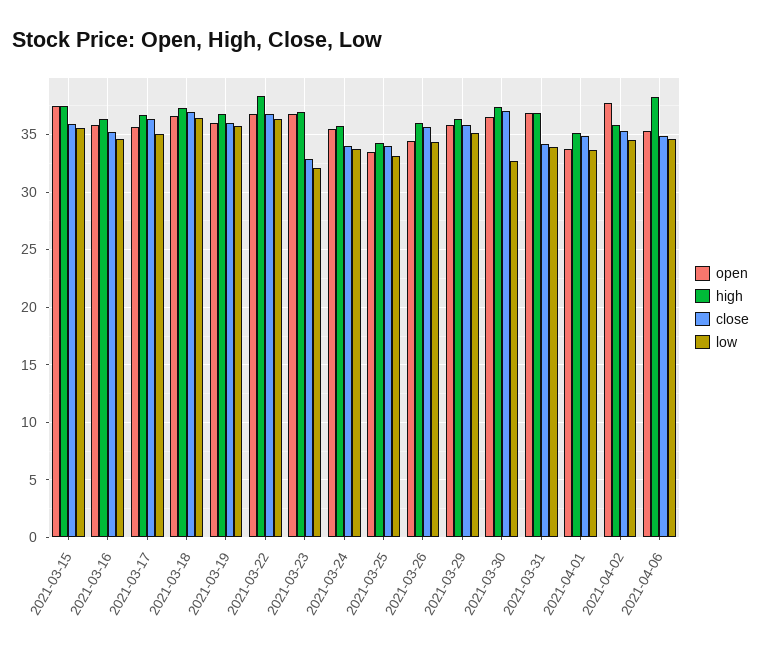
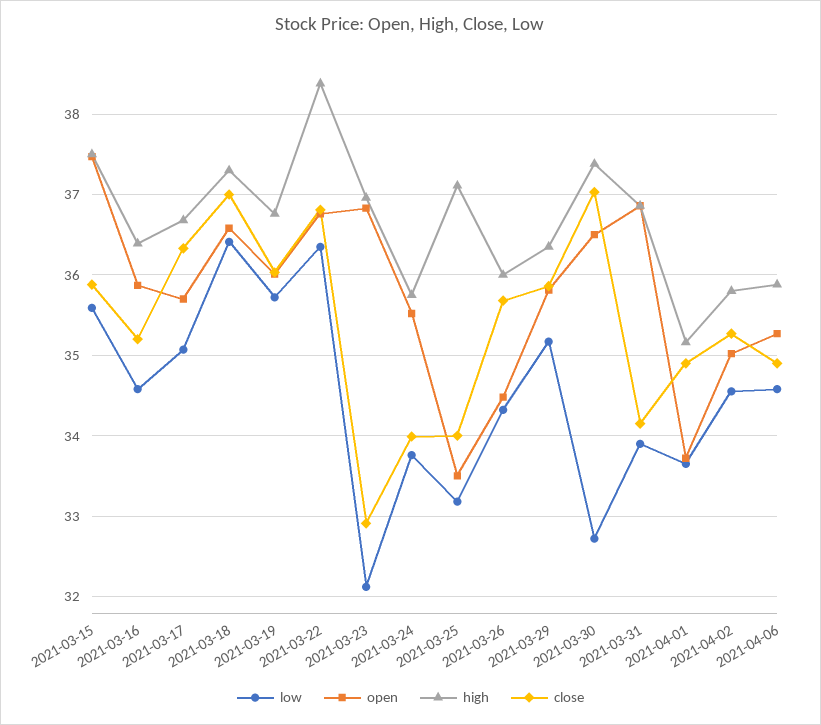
  {
    "open": {
      "2021-03-15": 37.5,
      "2021-03-16": 35.9,
      "2021-03-17": 35.7,
      "2021-03-18": 36.6,
      "2021-03-19": 36,
      "2021-03-22": 36.8,
      "2021-03-23": 36.8,
      "2021-03-24": 35.5,
      "2021-03-25": 33.5,
      "2021-03-26": 34.5,
      "2021-03-29": 35.8,
      "2021-03-30": 36.5,
      "2021-03-31": 36.9,
      "2021-04-01": 33.7,
-     "2021-04-02": 38,
+     "2021-04-02": 35,
      "2021-04-06": 35.3
    },
    "high": {
      "2021-03-15": 37.5,
      "2021-03-16": 36.4,
      "2021-03-17": 36.7,
      "2021-03-18": 37.3,
      "2021-03-19": 36.8,
      "2021-03-22": 38.4,
      "2021-03-23": 37,
      "2021-03-24": 35.8,
-     "2021-03-25": 34,
+     "2021-03-25": 37.1,
      "2021-03-26": 36,
      "2021-03-29": 36.4,
      "2021-03-30": 37.4,
      "2021-03-31": 36.9,
      "2021-04-01": 35.2,
      "2021-04-02": 35.8,
-     "2021-04-06": 38
+     "2021-04-06": 35.9
    },
    "close": {
      "2021-03-15": 35.9,
      "2021-03-16": 35.2,
      "2021-03-17": 36.3,
      "2021-03-18": 37,
      "2021-03-19": 36,
      "2021-03-22": 36.8,
      "2021-03-23": 32.9,
      "2021-03-24": 34,
      "2021-03-25": 34,
      "2021-03-26": 35.7,
      "2021-03-29": 35.9,
      "2021-03-30": 37,
      "2021-03-31": 34.2,
      "2021-04-01": 34.9,
      "2021-04-02": 35.3,
      "2021-04-06": 34.9
    },
    "low": {
      "2021-03-15": 35.6,
      "2021-03-16": 34.6,
      "2021-03-17": 35.1,
      "2021-03-18": 36.4,
      "2021-03-19": 35.7,
      "2021-03-22": 36.4,
      "2021-03-23": 32.1,
      "2021-03-24": 33.8,
      "2021-03-25": 33.2,
      "2021-03-26": 34.3,
      "2021-03-29": 35.2,
      "2021-03-30": 32.7,
      "2021-03-31": 33.9,
      "2021-04-01": 33.7,
      "2021-04-02": 34.6,
      "2021-04-06": 34.6
    }
  }

